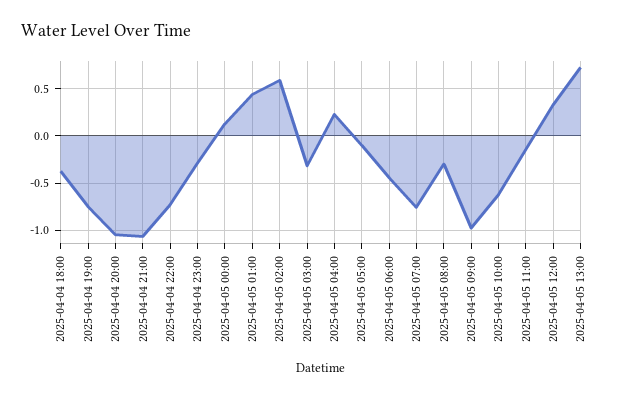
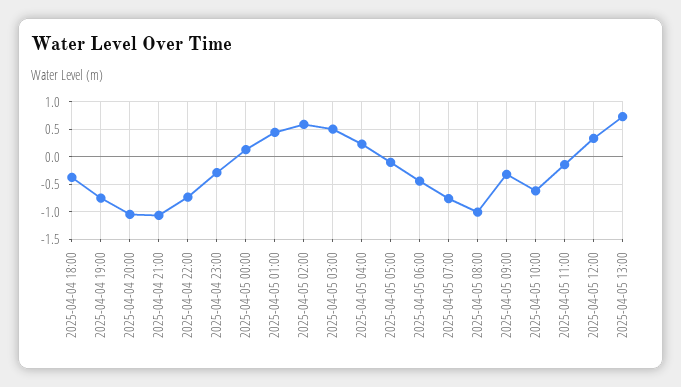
  {
    "2025-04-04 18:00": -0.4,
    "2025-04-04 19:00": -0.8,
    "2025-04-04 20:00": -1,
    "2025-04-04 21:00": -1.1,
    "2025-04-04 22:00": -0.7,
    "2025-04-04 23:00": -0.3,
    "2025-04-05 00:00": 0.1,
    "2025-04-05 01:00": 0.4,
    "2025-04-05 02:00": 0.6,
-   "2025-04-05 03:00": -0.3,
+   "2025-04-05 03:00": 0.5,
    "2025-04-05 04:00": 0.2,
    "2025-04-05 05:00": -0.1,
    "2025-04-05 06:00": -0.4,
    "2025-04-05 07:00": -0.8,
-   "2025-04-05 08:00": -0.3,
+   "2025-04-05 08:00": -1,
-   "2025-04-05 09:00": -1,
+   "2025-04-05 09:00": -0.25,
    "2025-04-05 10:00": -0.6,
    "2025-04-05 11:00": -0.1,
    "2025-04-05 12:00": 0.3,
    "2025-04-05 13:00": 0.7
  }

